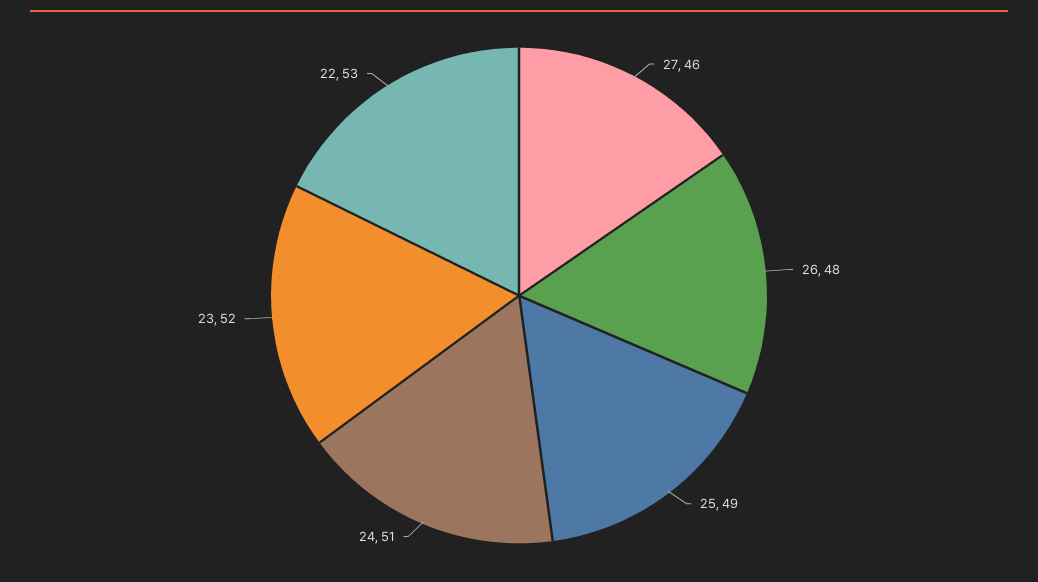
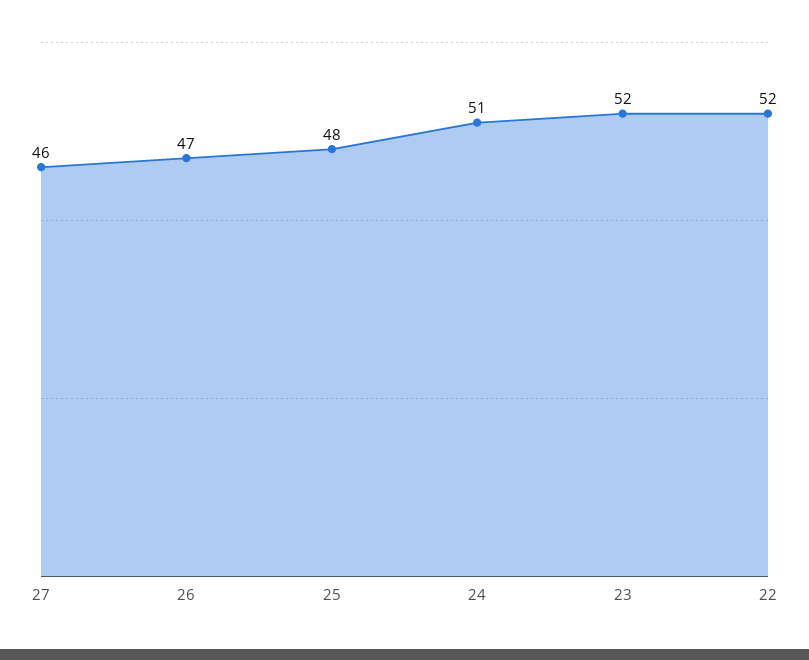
  {
    "27": 46,
-   "26": 48,
+   "26": 47,
-   "25": 49,
+   "25": 48,
    "24": 51,
    "23": 52,
-   "22": 53
+   "22": 52
  }

